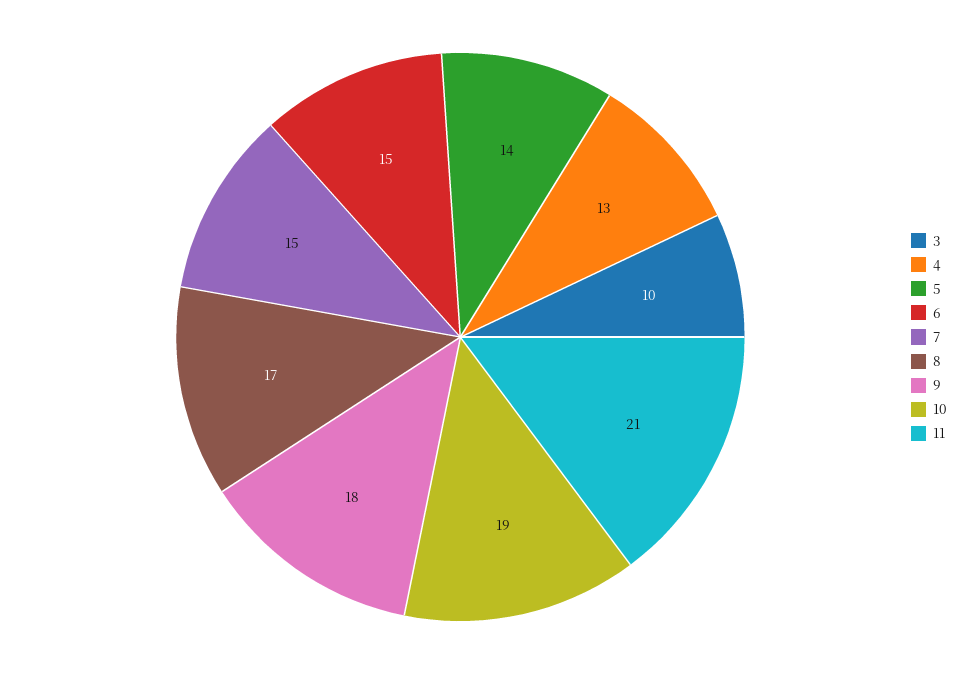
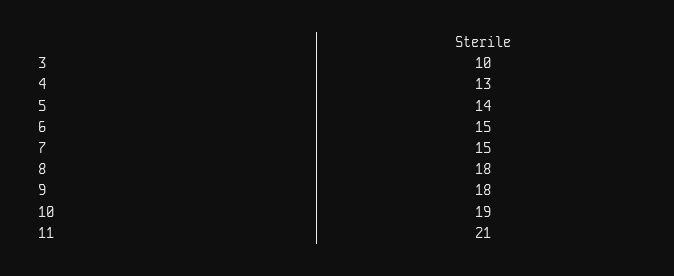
  {
    "3": 10,
    "4": 13,
    "5": 14,
    "6": 15,
    "7": 15,
-   "8": 17,
+   "8": 18,
    "9": 18,
    "10": 19,
    "11": 21
  }

